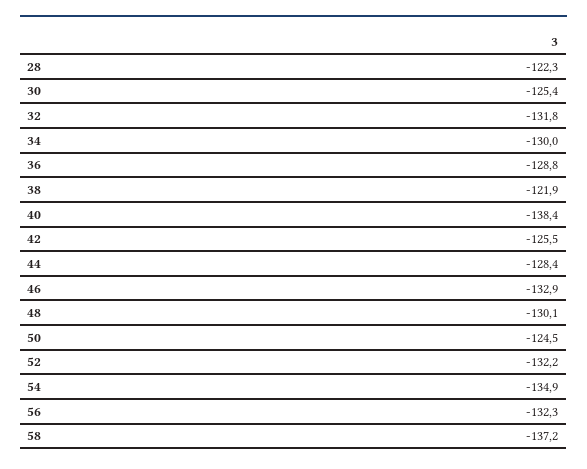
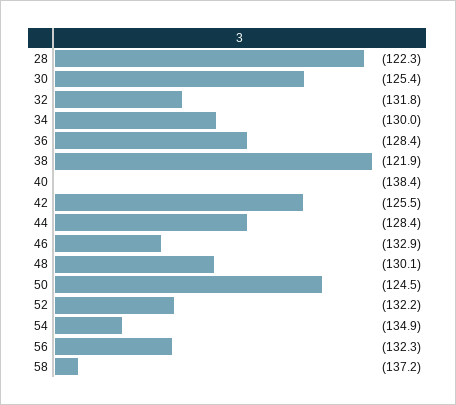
  {
    "28": -122.3,
    "30": -125.4,
    "32": -131.8,
    "34": -130,
-   "36": -128.8,
+   "36": -128.4,
    "38": -121.9,
    "40": -138.4,
    "42": -125.5,
    "44": -128.4,
    "46": -132.9,
    "48": -130.1,
    "50": -124.5,
    "52": -132.2,
    "54": -134.9,
    "56": -132.3,
    "58": -137.2
  }

